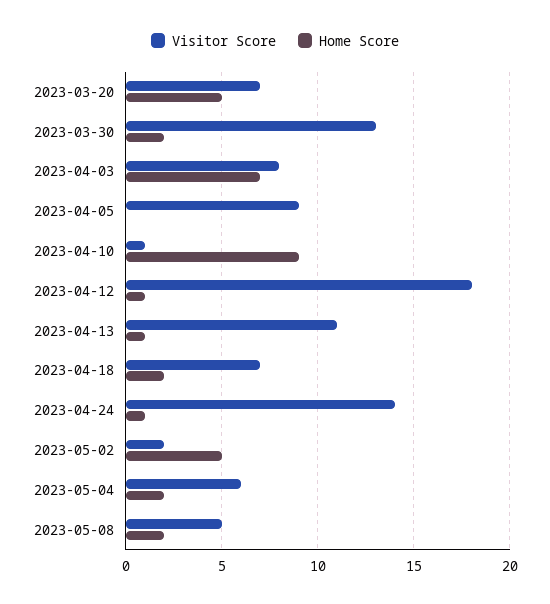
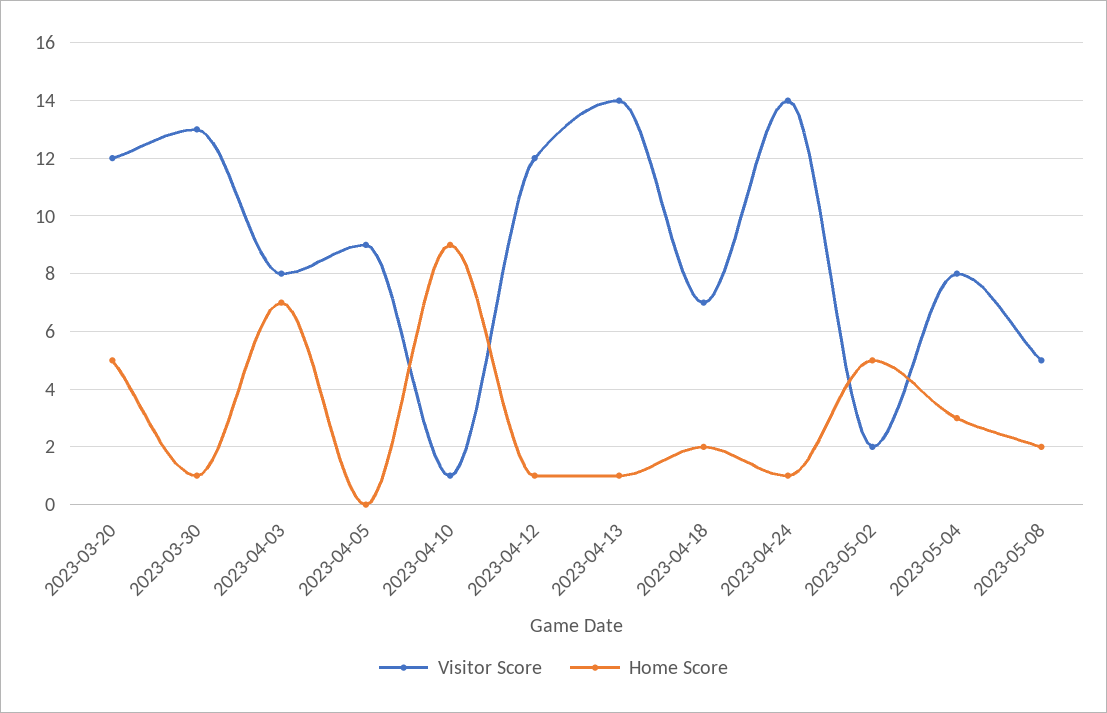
  {
    "Visitor Score": {
-     "2023-03-20": 7,
+     "2023-03-20": 12,
      "2023-03-30": 13,
      "2023-04-03": 8,
      "2023-04-05": 9,
      "2023-04-10": 1,
-     "2023-04-12": 18,
+     "2023-04-12": 12,
-     "2023-04-13": 11,
+     "2023-04-13": 14,
      "2023-04-18": 7,
      "2023-04-24": 14,
      "2023-05-02": 2,
-     "2023-05-04": 6,
+     "2023-05-04": 8,
      "2023-05-08": 5
    },
    "Home Score": {
      "2023-03-20": 5,
-     "2023-03-30": 2,
+     "2023-03-30": 1,
      "2023-04-03": 7,
      "2023-04-05": 0,
      "2023-04-10": 9,
      "2023-04-12": 1,
      "2023-04-13": 1,
      "2023-04-18": 2,
      "2023-04-24": 1,
      "2023-05-02": 5,
-     "2023-05-04": 2,
+     "2023-05-04": 3,
      "2023-05-08": 2
    }
  }

